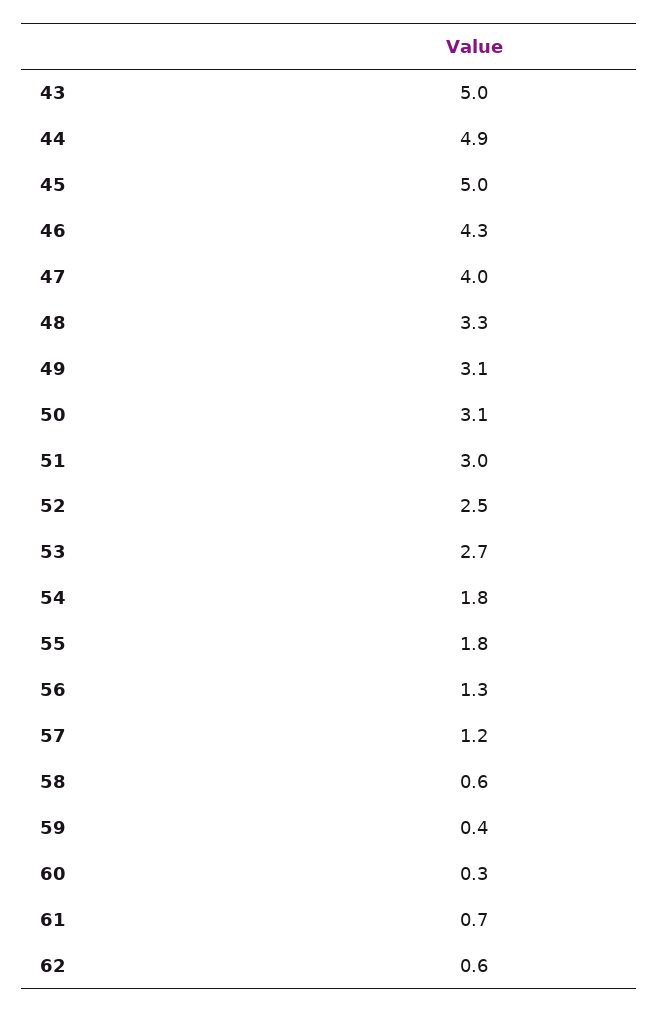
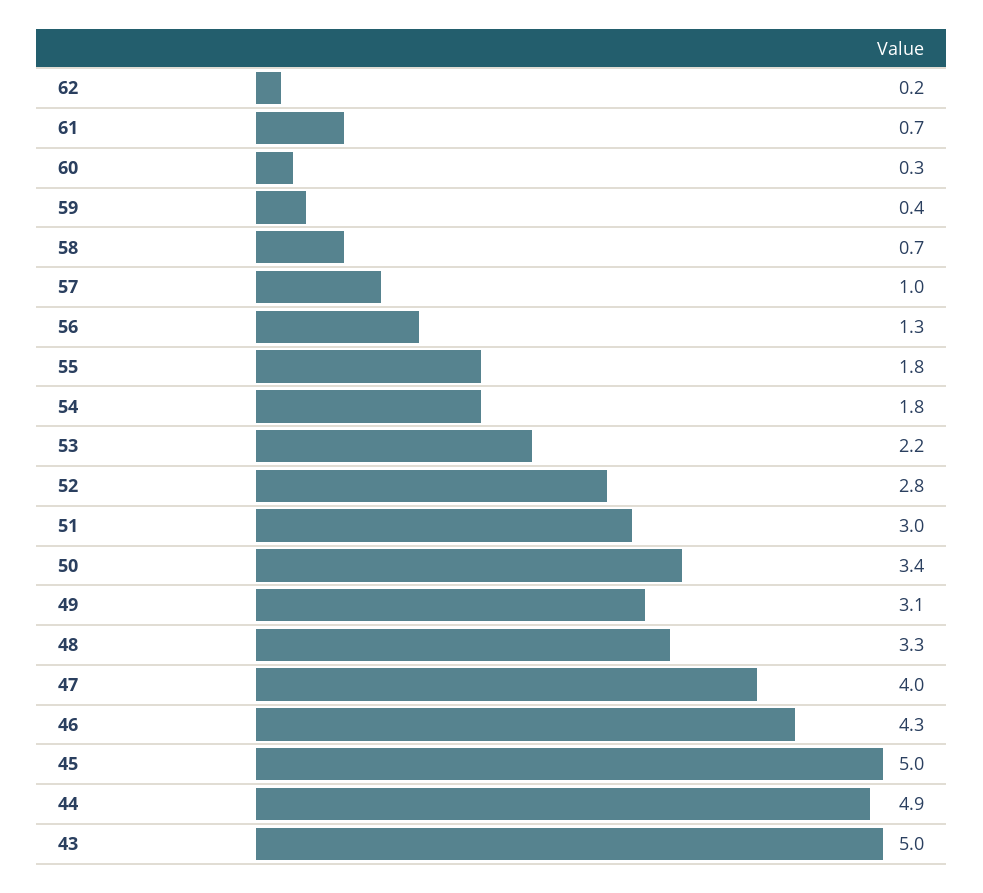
  {
    "43": 5,
    "44": 4.9,
    "45": 5,
    "46": 4.3,
    "47": 4,
    "48": 3.3,
    "49": 3.1,
-   "50": 3.1,
+   "50": 3.4,
    "51": 3,
-   "52": 2.5,
+   "52": 2.8,
-   "53": 2.7,
+   "53": 2.2,
    "54": 1.8,
    "55": 1.8,
    "56": 1.3,
-   "57": 1.2,
+   "57": 1,
-   "58": 0.6,
+   "58": 0.7,
    "59": 0.4,
    "60": 0.3,
    "61": 0.7,
-   "62": 0.6
+   "62": 0.2
  }

